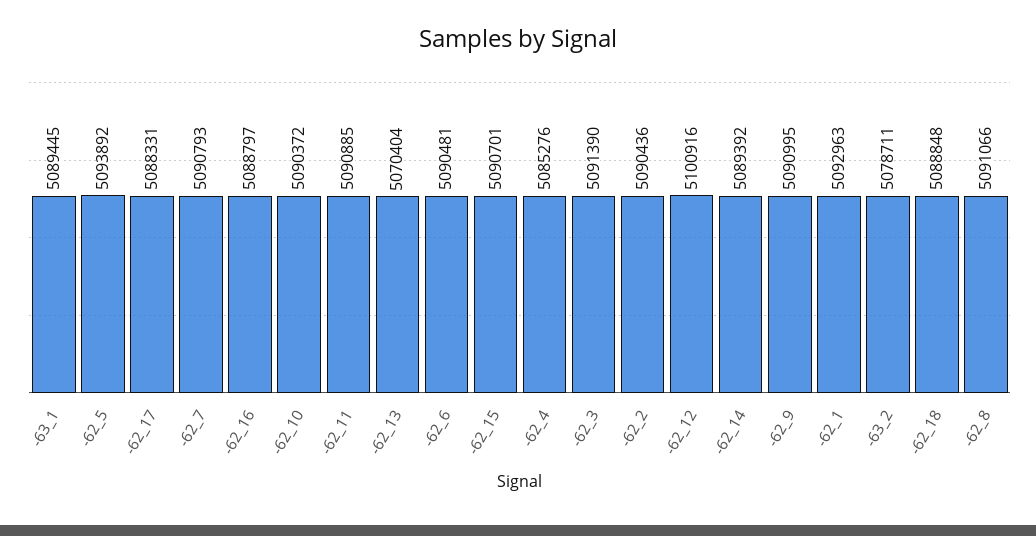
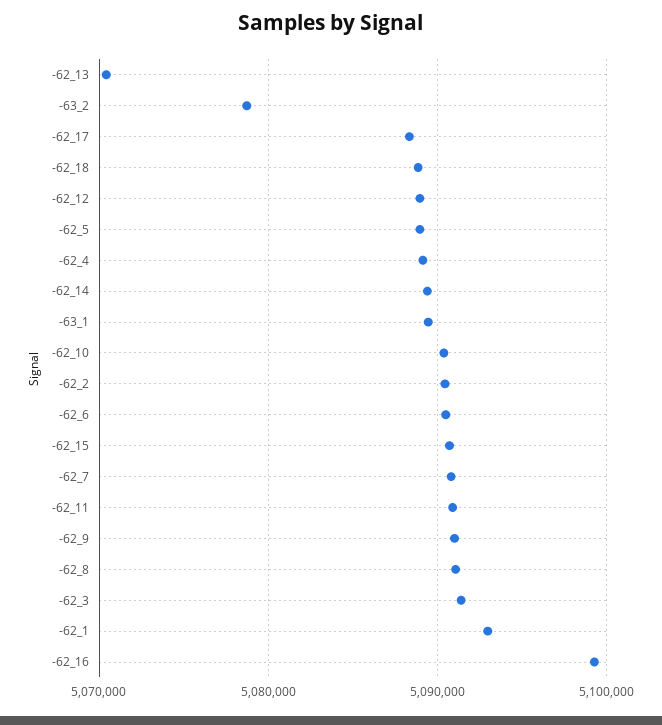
  {
    "-63_1": 5089445,
-   "-62_5": 5093892,
+   "-62_5": 5089000,
    "-62_17": 5088331,
    "-62_7": 5090793,
-   "-62_16": 5088797,
+   "-62_16": 5099000,
    "-62_10": 5090372,
    "-62_11": 5090885,
    "-62_13": 5070404,
    "-62_6": 5090481,
    "-62_15": 5090701,
-   "-62_4": 5085276,
+   "-62_4": 5089000,
    "-62_3": 5091390,
    "-62_2": 5090436,
-   "-62_12": 5100916,
+   "-62_12": 5089000,
    "-62_14": 5089392,
    "-62_9": 5090995,
    "-62_1": 5092963,
    "-63_2": 5078711,
    "-62_18": 5088848,
    "-62_8": 5091066
  }

